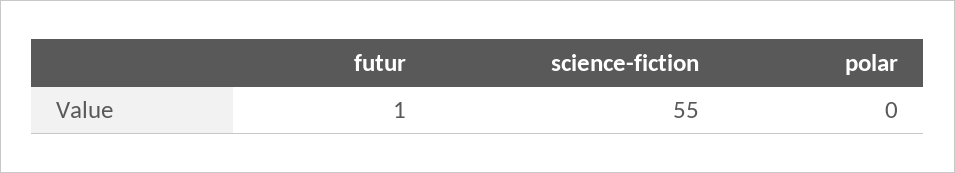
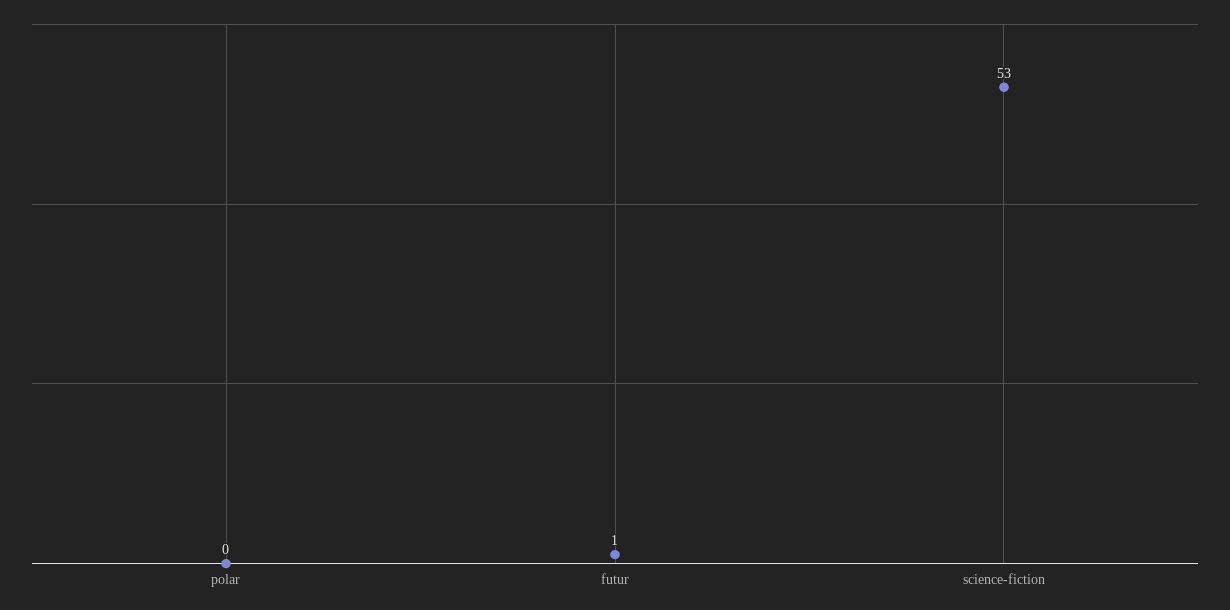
  {
    "futur": 1,
-   "science-fiction": 55,
+   "science-fiction": 53,
    "polar": 0
  }

